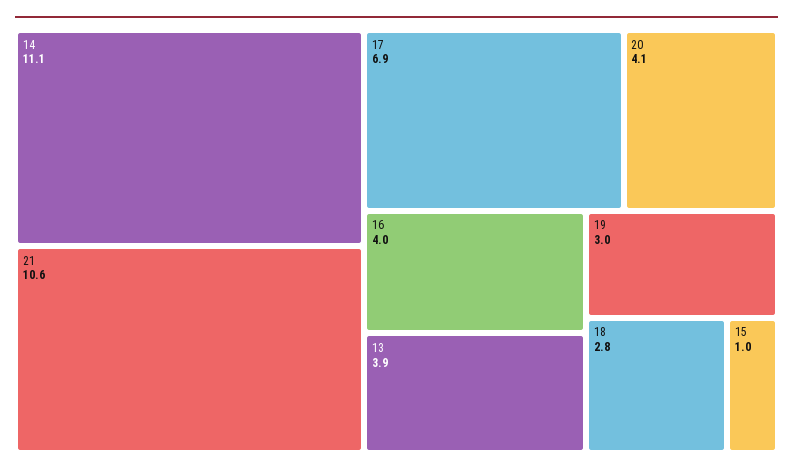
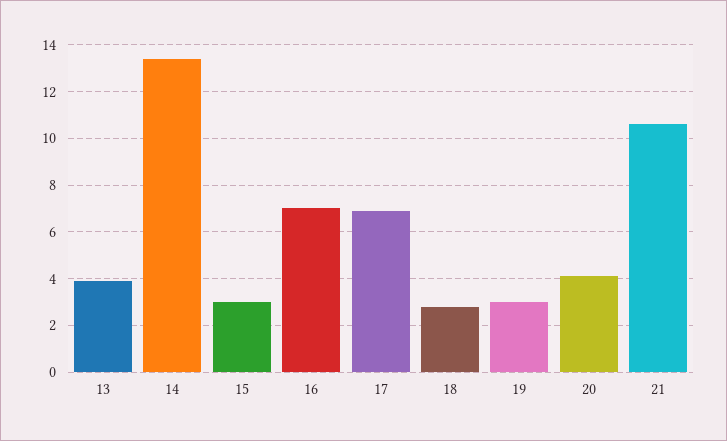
  {
-   "14": 11.1,
+   "14": 13.5,
    "21": 10.6,
    "17": 6.9,
    "20": 4.1,
-   "16": 4,
+   "16": 7,
    "13": 3.9,
    "19": 3,
    "18": 2.8,
-   "15": 1
+   "15": 3
  }

